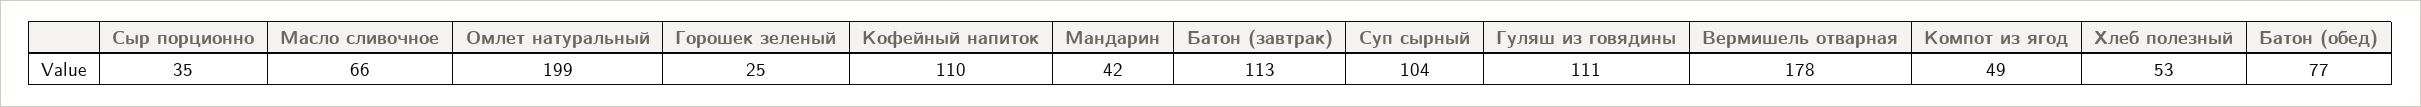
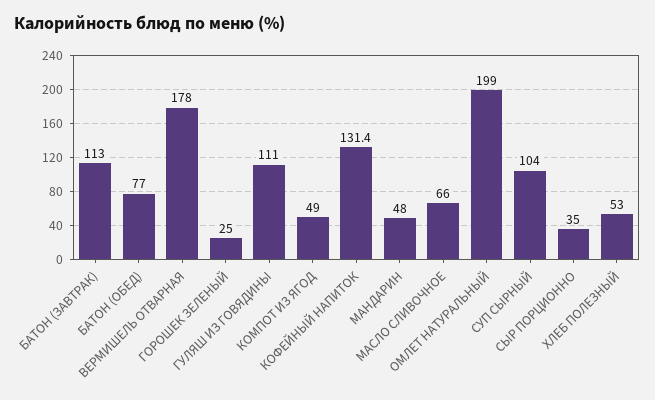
  {
    "Сыр порционно": 35,
    "Масло сливочное": 66,
    "Омлет натуральный": 199,
    "Горошек зеленый": 25,
-   "Кофейный напиток": 110,
+   "Кофейный напиток": 131.4,
-   "Мандарин": 42,
+   "Мандарин": 48,
    "Батон (завтрак)": 113,
    "Суп сырный": 104,
    "Гуляш из говядины": 111,
    "Вермишель отварная": 178,
    "Компот из ягод": 49,
    "Хлеб полезный": 53,
    "Батон (обед)": 77
  }

